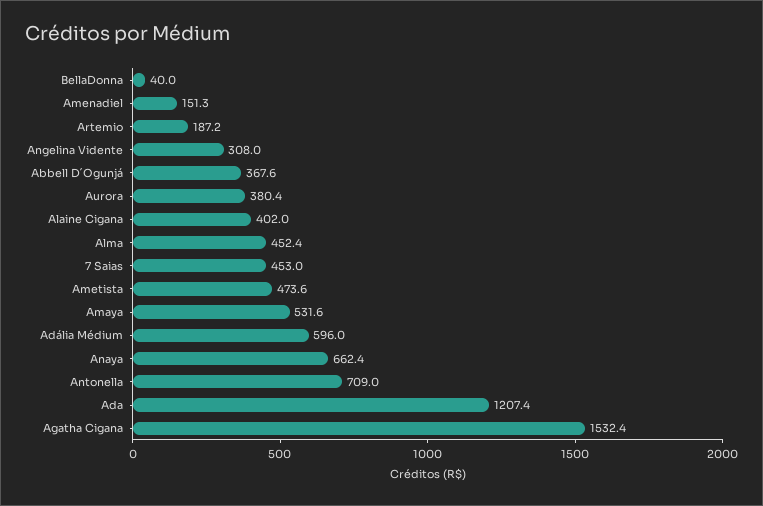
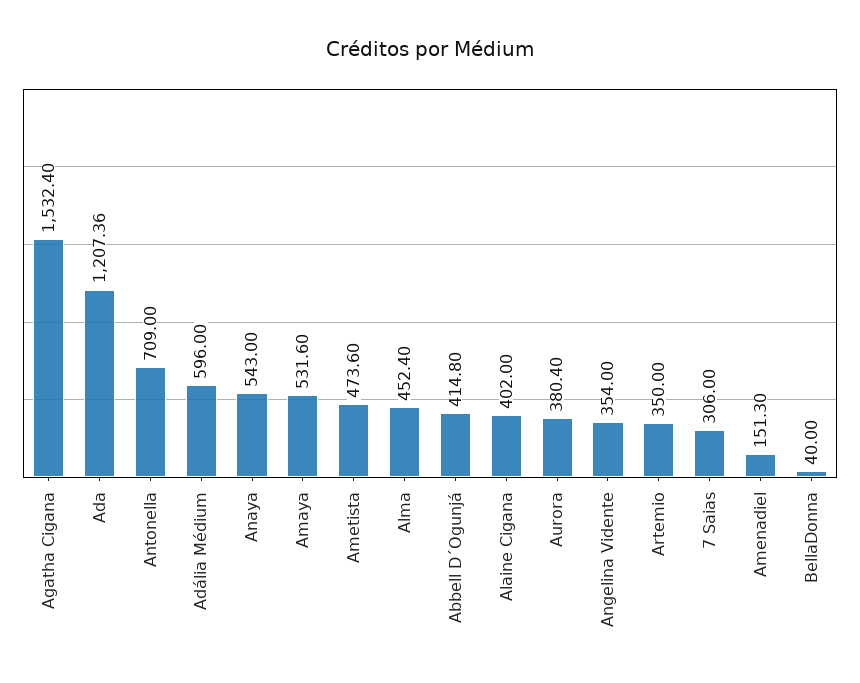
  {
    "BellaDonna": 40,
    "Amenadiel": 151.3,
-   "Artemio": 187.2,
+   "Artemio": 350,
-   "Angelina Vidente": 308,
+   "Angelina Vidente": 354,
-   "Abbell D´Ogunjá": 367.6,
+   "Abbell D´Ogunjá": 414.8,
    "Aurora": 380.4,
    "Alaine Cigana": 402,
    "Alma": 452.4,
-   "7 Saias": 453,
+   "7 Saias": 306,
    "Ametista": 473.6,
    "Amaya": 531.6,
    "Adália Médium": 596,
-   "Anaya": 662.4,
+   "Anaya": 543,
    "Antonella": 709,
    "Ada": 1207.36,
    "Agatha Cigana": 1532.4
  }

